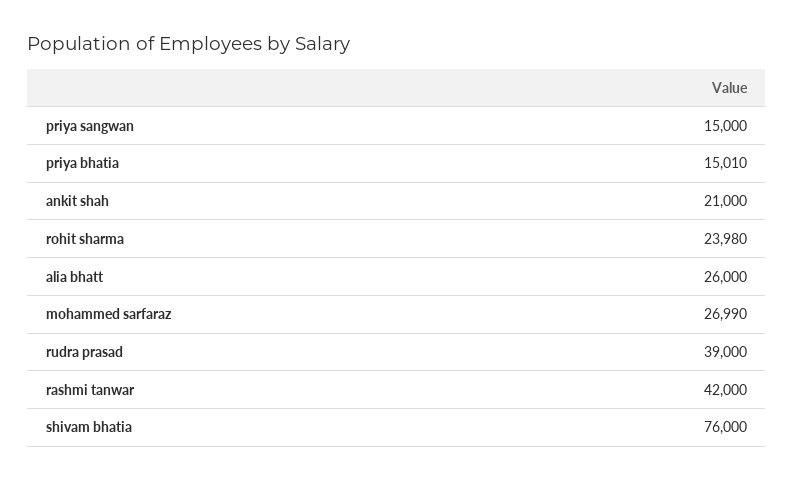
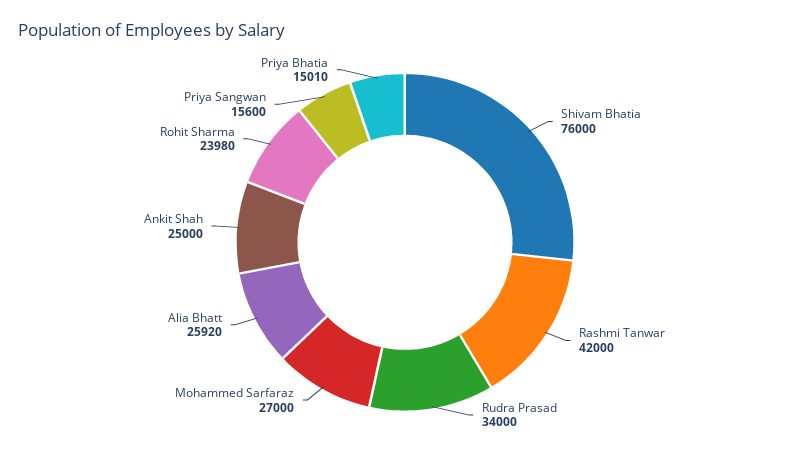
  {
-   "priya sangwan": 15000,
+   "priya sangwan": 15600,
    "priya bhatia": 15010,
-   "ankit shah": 21000,
+   "ankit shah": 25000,
    "rohit sharma": 23980,
-   "alia bhatt": 26000,
+   "alia bhatt": 25920,
-   "mohammed sarfaraz": 26990,
+   "mohammed sarfaraz": 27000,
-   "rudra prasad": 39000,
+   "rudra prasad": 34000,
    "rashmi tanwar": 42000,
    "shivam bhatia": 76000
  }

